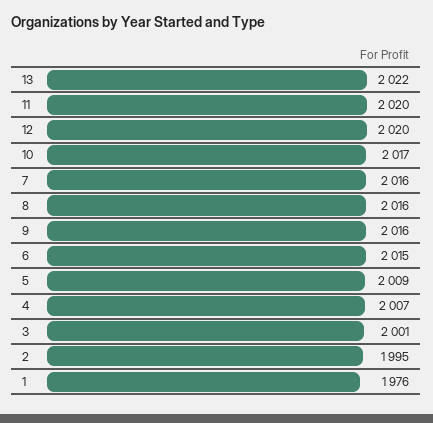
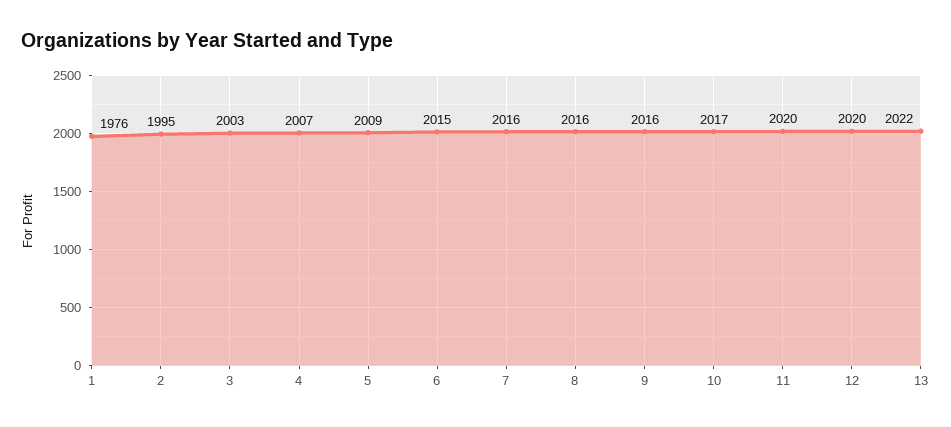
  {
    "13": 2022,
    "11": 2020,
    "12": 2020,
    "10": 2017,
    "7": 2016,
    "8": 2016,
    "9": 2016,
    "6": 2015,
    "5": 2009,
    "4": 2007,
-   "3": 2001,
+   "3": 2003,
    "2": 1995,
    "1": 1976
  }

